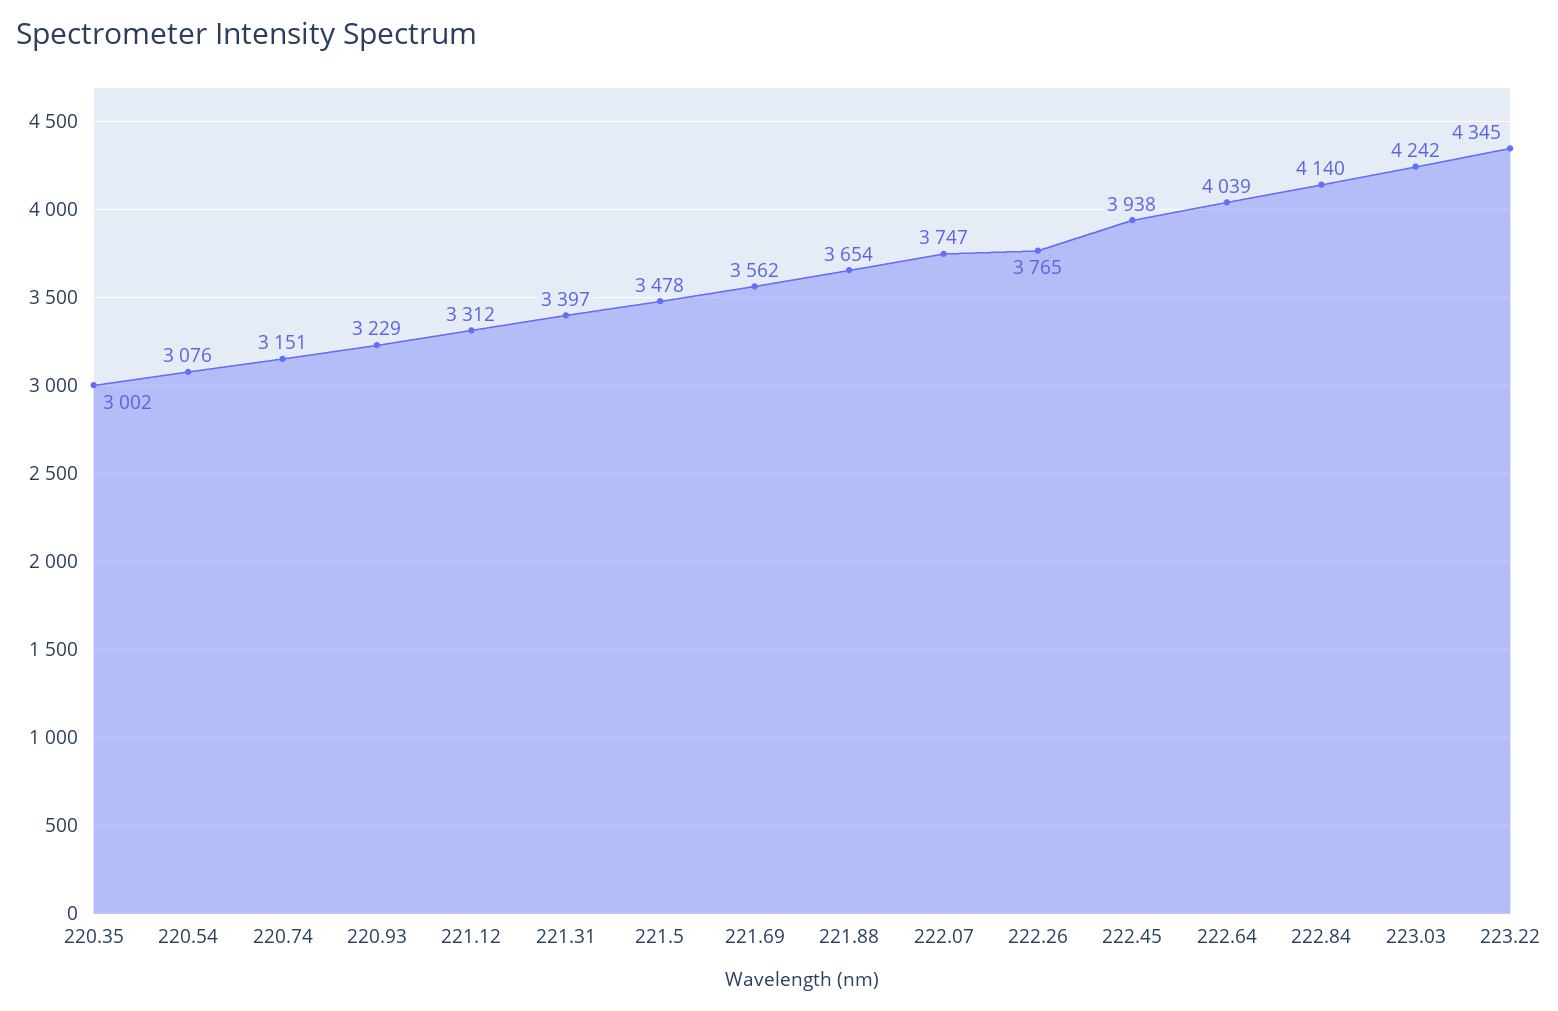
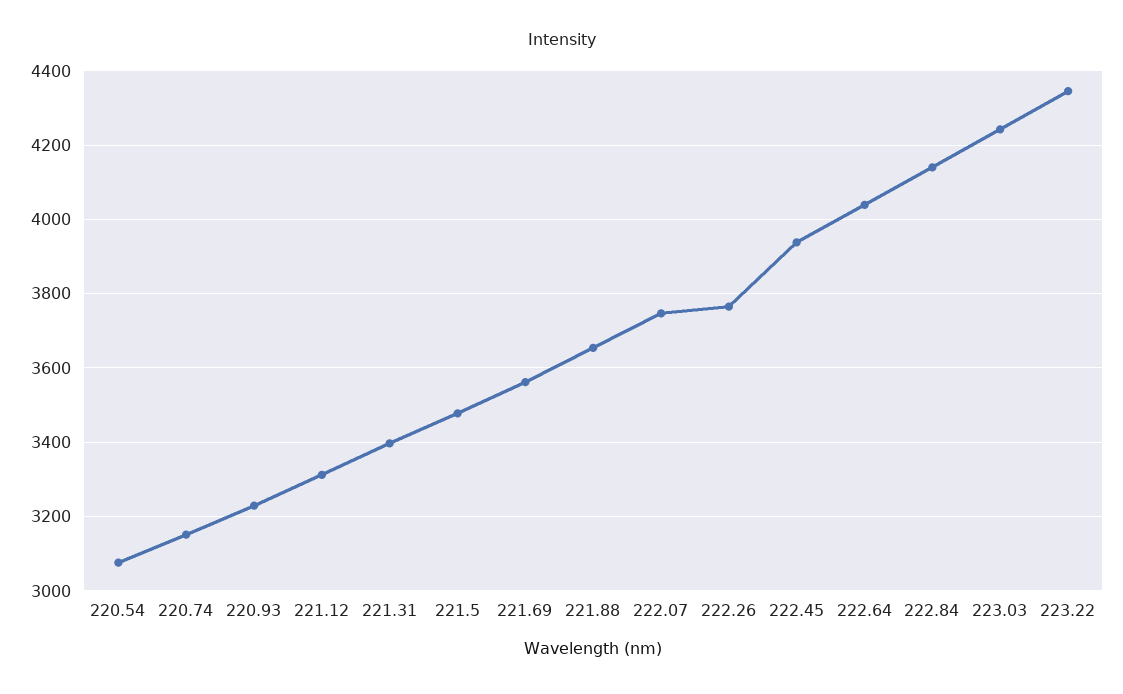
  {
-   "220.35": 3002,
    "220.54": 3076,
    "220.74": 3151,
    "220.93": 3229,
    "221.12": 3312,
    "221.31": 3397,
    "221.5": 3478,
    "221.69": 3562,
    "221.88": 3654,
    "222.07": 3747,
    "222.26": 3765,
    "222.45": 3938,
    "222.64": 4039,
    "222.84": 4140,
    "223.03": 4242,
    "223.22": 4345
  }

